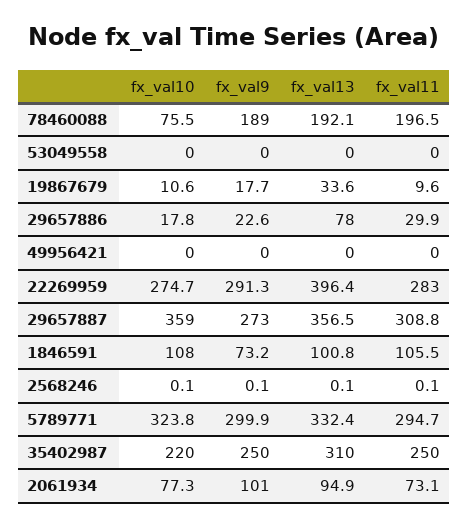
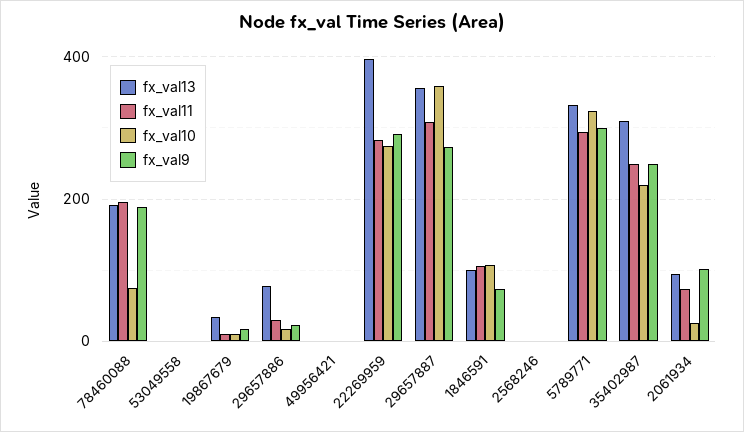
  {
    "fx_val10": {
      "78460088": 75.5,
      "53049558": 0,
      "19867679": 10.6,
      "29657886": 17.8,
      "49956421": 0,
      "22269959": 274.7,
      "29657887": 359,
      "1846591": 108,
      "2568246": 0.1,
      "5789771": 323.8,
      "35402987": 220,
-     "2061934": 77.3
+     "2061934": 20
    },
    "fx_val9": {
      "78460088": 189,
      "53049558": 0,
      "19867679": 17.7,
      "29657886": 22.6,
      "49956421": 0,
      "22269959": 291.3,
      "29657887": 273,
      "1846591": 73.2,
      "2568246": 0.1,
      "5789771": 299.9,
      "35402987": 250,
      "2061934": 101
    },
    "fx_val13": {
      "78460088": 192.1,
      "53049558": 0,
      "19867679": 33.6,
      "29657886": 78,
      "49956421": 0,
      "22269959": 396.4,
      "29657887": 356.5,
      "1846591": 100.8,
      "2568246": 0.1,
      "5789771": 332.4,
      "35402987": 310,
      "2061934": 94.9
    },
    "fx_val11": {
      "78460088": 196.5,
      "53049558": 0,
      "19867679": 9.6,
      "29657886": 29.9,
      "49956421": 0,
      "22269959": 283,
      "29657887": 308.8,
      "1846591": 105.5,
      "2568246": 0.1,
      "5789771": 294.7,
      "35402987": 250,
      "2061934": 73.1
    }
  }

